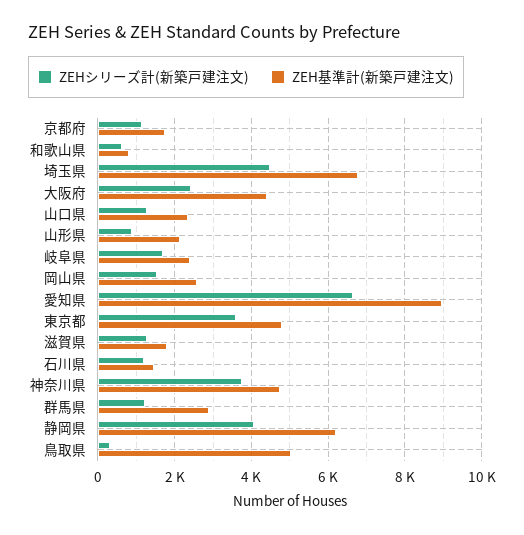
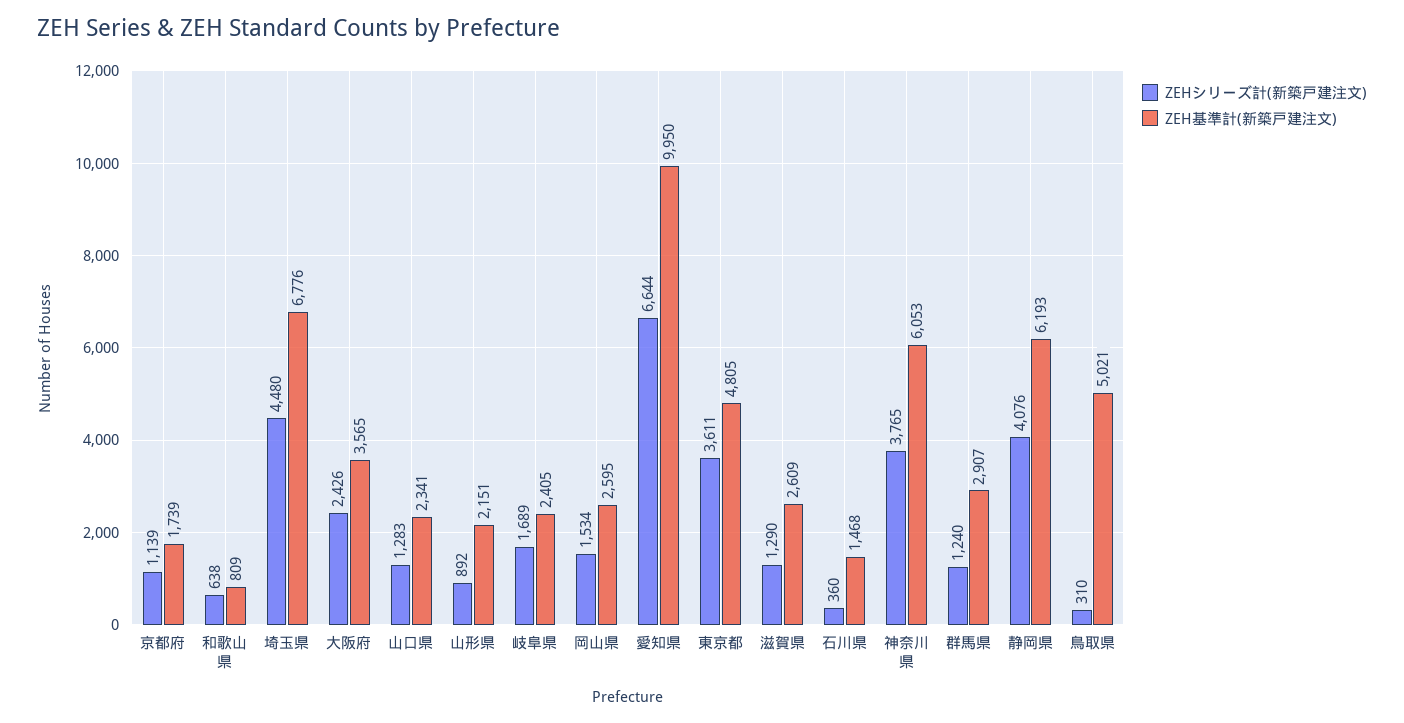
  {
    "ZEHシリーズ計(新築戸建注文)": {
      "京都府": 1139,
      "和歌山県": 638,
      "埼玉県": 4480,
      "大阪府": 2426,
      "山口県": 1283,
      "山形県": 892,
      "岐阜県": 1689,
      "岡山県": 1534,
      "愛知県": 6644,
      "東京都": 3611,
      "滋賀県": 1290,
-     "石川県": 1200,
+     "石川県": 360,
      "神奈川県": 3765,
      "群馬県": 1240,
      "静岡県": 4076,
      "鳥取県": 310
    },
    "ZEH基準計(新築戸建注文)": {
      "京都府": 1739,
      "和歌山県": 809,
      "埼玉県": 6776,
-     "大阪府": 4400,
+     "大阪府": 3565,
      "山口県": 2341,
      "山形県": 2151,
      "岐阜県": 2405,
      "岡山県": 2595,
-     "愛知県": 9000,
+     "愛知県": 9950,
      "東京都": 4805,
-     "滋賀県": 1800,
+     "滋賀県": 2609,
      "石川県": 1468,
-     "神奈川県": 4800,
+     "神奈川県": 6053,
      "群馬県": 2907,
      "静岡県": 6193,
      "鳥取県": 5021
    }
  }

